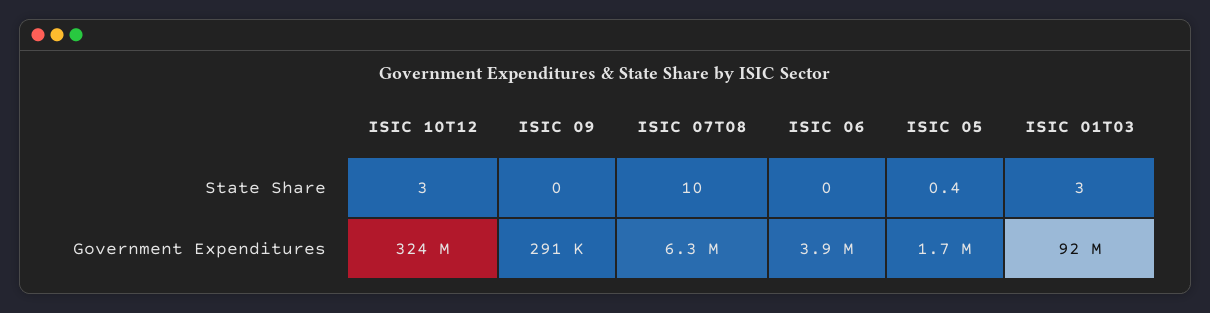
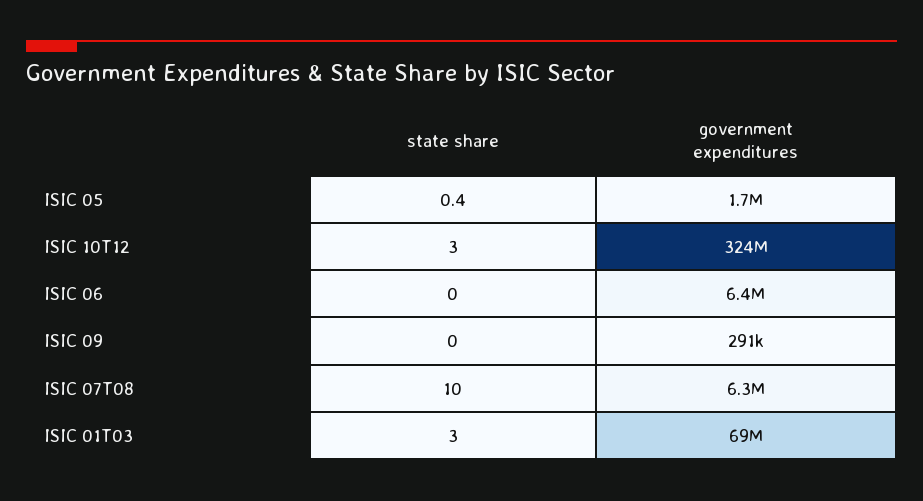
  {
    "ISIC 10T12": {
      "State Share": 3,
      "Government Expenditures": 324000000
    },
    "ISIC 09": {
      "State Share": 0,
      "Government Expenditures": 291000
    },
    "ISIC 07T08": {
      "State Share": 10,
      "Government Expenditures": 6300000
    },
    "ISIC 06": {
      "State Share": 0,
-     "Government Expenditures": 3900000
+     "Government Expenditures": 6400000
    },
    "ISIC 05": {
      "State Share": 0.4,
      "Government Expenditures": 1700000
    },
    "ISIC 01T03": {
      "State Share": 3,
-     "Government Expenditures": 92000000
+     "Government Expenditures": 69000000
    }
  }

